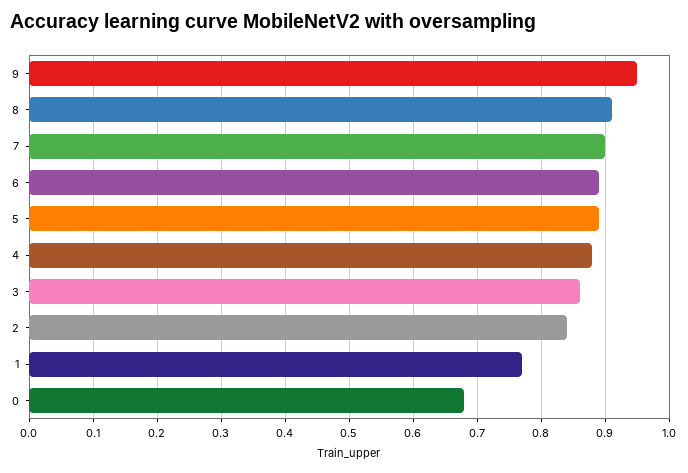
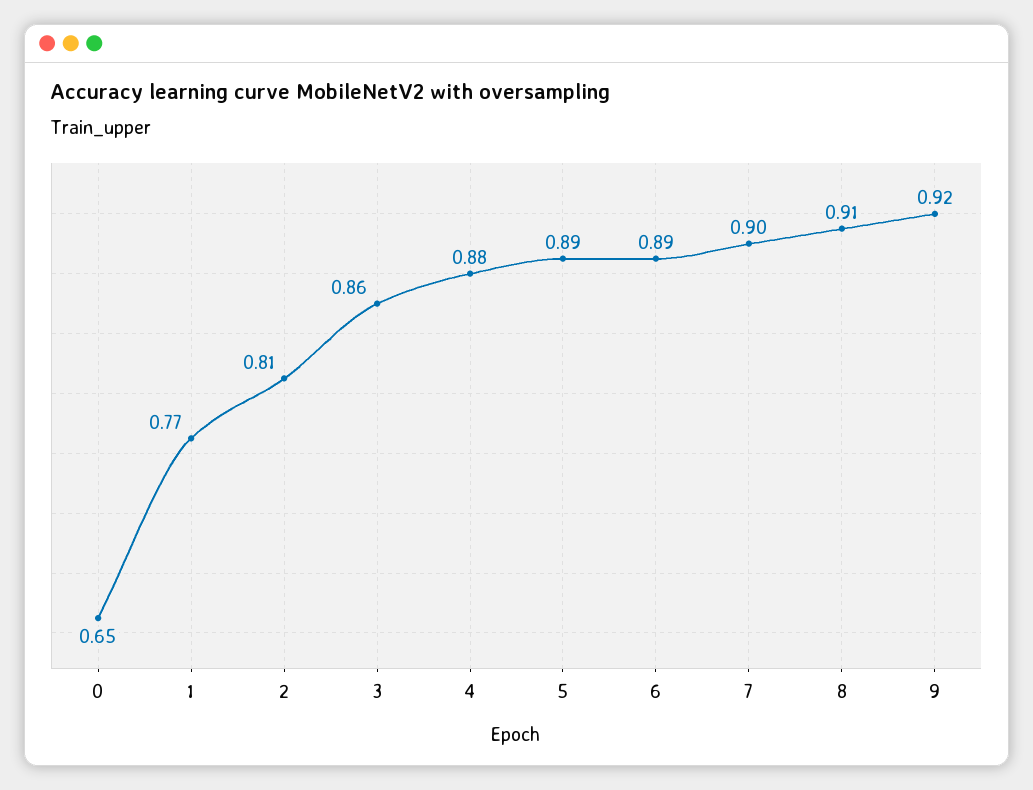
  {
-   "9": 0.95,
+   "9": 0.92,
    "8": 0.91,
    "7": 0.9,
    "6": 0.89,
    "5": 0.89,
    "4": 0.88,
    "3": 0.86,
-   "2": 0.84,
+   "2": 0.81,
    "1": 0.77,
-   "0": 0.68
+   "0": 0.65
  }

